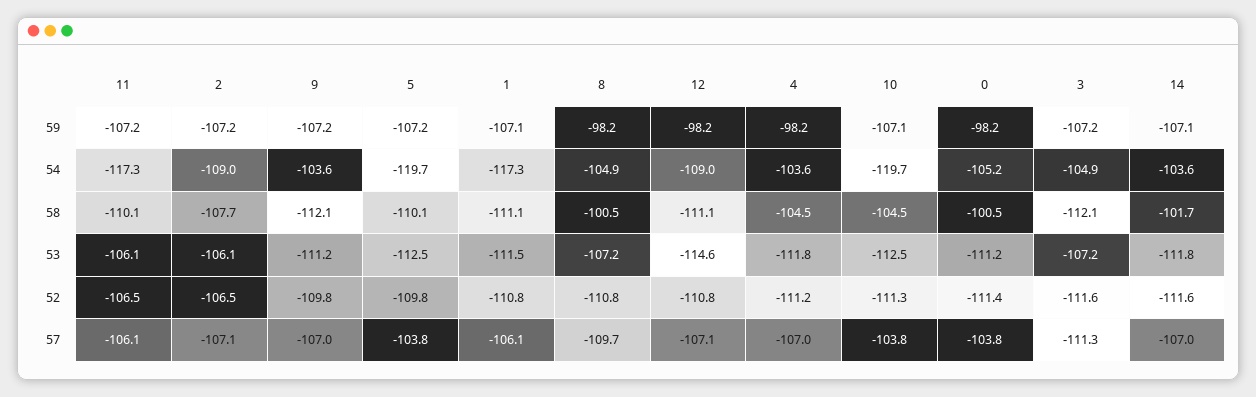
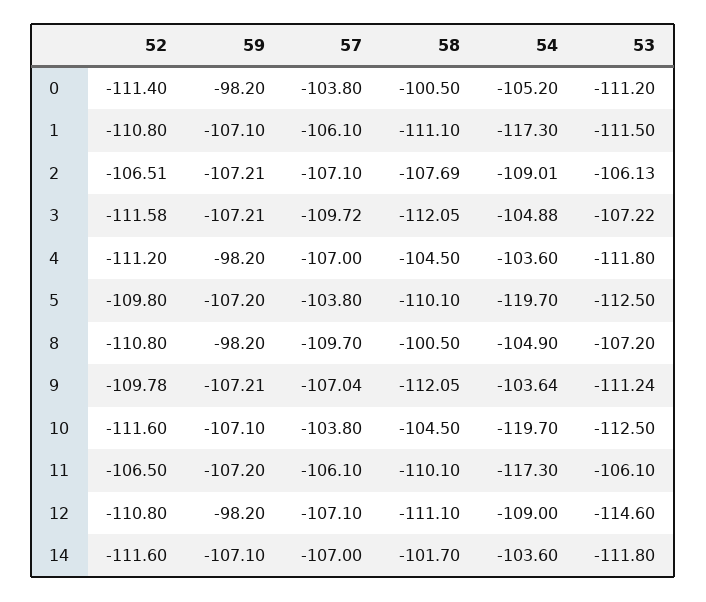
  {
    "11": {
      "59": -107.2,
      "54": -117.3,
      "58": -110.1,
      "53": -106.1,
      "52": -106.5,
      "57": -106.1
    },
    "2": {
      "59": -107.21,
      "54": -109.01,
      "58": -107.69,
      "53": -106.13,
      "52": -106.51,
      "57": -107.1
    },
    "9": {
      "59": -107.21,
      "54": -103.64,
      "58": -112.05,
      "53": -111.24,
      "52": -109.78,
      "57": -107.04
    },
    "5": {
      "59": -107.2,
      "54": -119.7,
      "58": -110.1,
      "53": -112.5,
      "52": -109.8,
      "57": -103.8
    },
    "1": {
      "59": -107.1,
      "54": -117.3,
      "58": -111.1,
      "53": -111.5,
      "52": -110.8,
      "57": -106.1
    },
    "8": {
      "59": -98.2,
      "54": -104.9,
      "58": -100.5,
      "53": -107.2,
      "52": -110.8,
      "57": -109.7
    },
    "12": {
      "59": -98.2,
      "54": -109,
      "58": -111.1,
      "53": -114.6,
      "52": -110.8,
      "57": -107.1
    },
    "4": {
      "59": -98.2,
      "54": -103.6,
      "58": -104.5,
      "53": -111.8,
      "52": -111.2,
      "57": -107
    },
    "10": {
      "59": -107.1,
      "54": -119.7,
      "58": -104.5,
      "53": -112.5,
-     "52": -111.3,
+     "52": -111.6,
      "57": -103.8
    },
    "0": {
      "59": -98.2,
      "54": -105.2,
      "58": -100.5,
      "53": -111.2,
      "52": -111.4,
      "57": -103.8
    },
    "3": {
      "59": -107.21,
      "54": -104.88,
      "58": -112.05,
      "53": -107.22,
      "52": -111.58,
-     "57": -111.3
+     "57": -109.72
    },
    "14": {
      "59": -107.1,
      "54": -103.6,
      "58": -101.7,
      "53": -111.8,
      "52": -111.6,
      "57": -107
    }
  }

